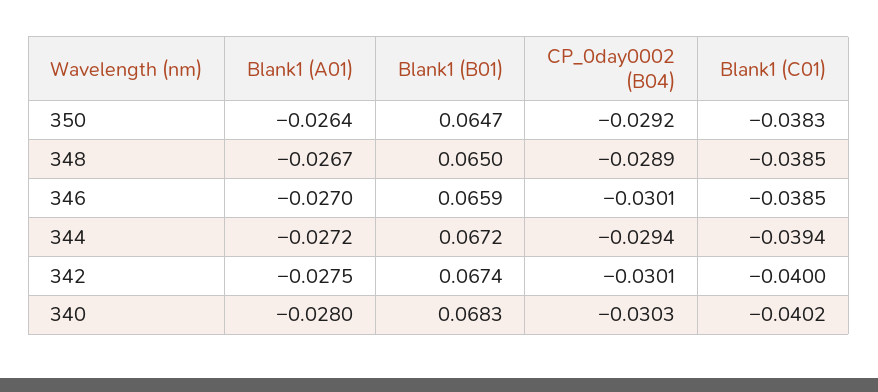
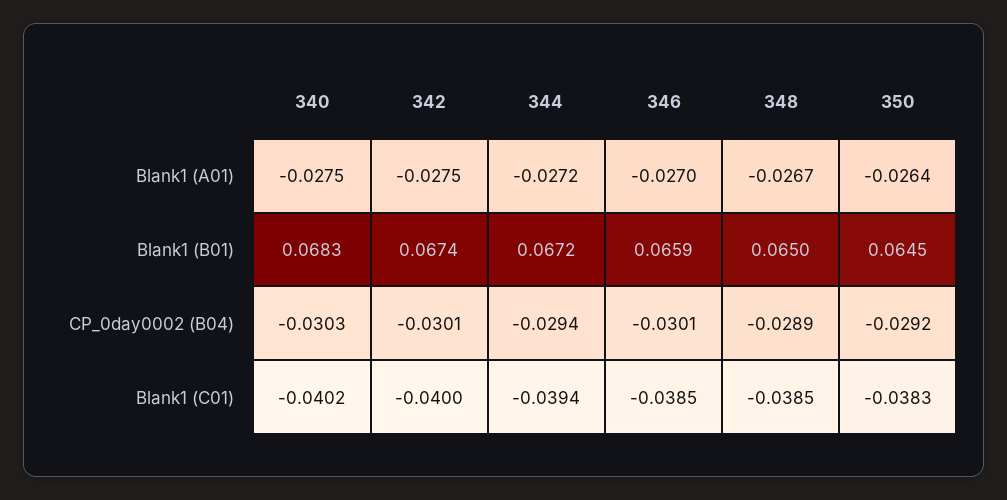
  {
    "Blank1 (A01)": {
      "350": -0.0264,
      "348": -0.0267,
      "346": -0.027,
      "344": -0.0272,
      "342": -0.0275,
-     "340": -0.028
+     "340": -0.0275
    },
    "Blank1 (B01)": {
-     "350": 0.0647,
+     "350": 0.0645,
      "348": 0.065,
      "346": 0.0659,
      "344": 0.0672,
      "342": 0.0674,
      "340": 0.0683
    },
    "CP_0day0002 (B04)": {
      "350": -0.0292,
      "348": -0.0289,
      "346": -0.0301,
      "344": -0.0294,
      "342": -0.0301,
      "340": -0.0303
    },
    "Blank1 (C01)": {
      "350": -0.0383,
      "348": -0.0385,
      "346": -0.0385,
      "344": -0.0394,
      "342": -0.04,
      "340": -0.0402
    }
  }

